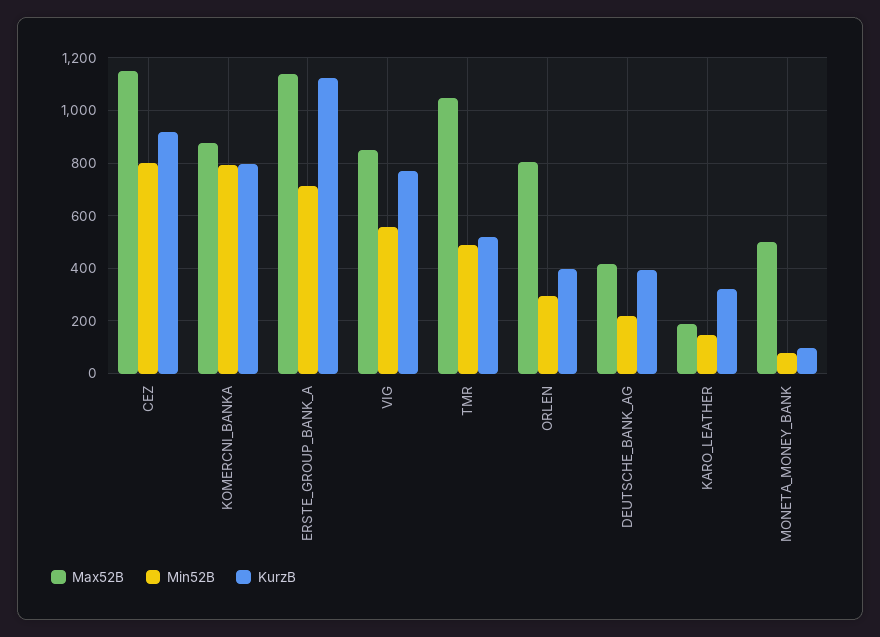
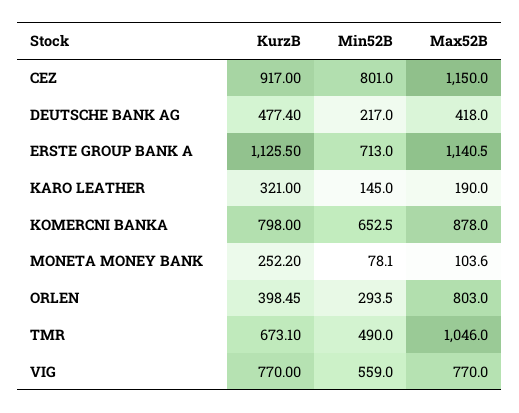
  {
    "Max52B": {
      "CEZ": 1150,
      "KOMERCNI_BANKA": 878,
      "ERSTE_GROUP_BANK_A": 1140.5,
-     "VIG": 850,
+     "VIG": 770,
      "TMR": 1046,
      "ORLEN": 803,
      "DEUTSCHE_BANK_AG": 418,
      "KARO_LEATHER": 190,
-     "MONETA_MONEY_BANK": 500
+     "MONETA_MONEY_BANK": 103.6
    },
    "Min52B": {
      "CEZ": 801,
-     "KOMERCNI_BANKA": 800,
+     "KOMERCNI_BANKA": 652.5,
      "ERSTE_GROUP_BANK_A": 713,
      "VIG": 559,
      "TMR": 490,
      "ORLEN": 293.5,
      "DEUTSCHE_BANK_AG": 217,
      "KARO_LEATHER": 145,
      "MONETA_MONEY_BANK": 78.1
    },
    "KurzB": {
      "CEZ": 917,
      "KOMERCNI_BANKA": 798,
      "ERSTE_GROUP_BANK_A": 1125.5,
      "VIG": 770,
-     "TMR": 525,
+     "TMR": 673.1,
      "ORLEN": 398.45,
-     "DEUTSCHE_BANK_AG": 400,
+     "DEUTSCHE_BANK_AG": 477.4,
      "KARO_LEATHER": 321,
-     "MONETA_MONEY_BANK": 100
+     "MONETA_MONEY_BANK": 252.2
    }
  }

